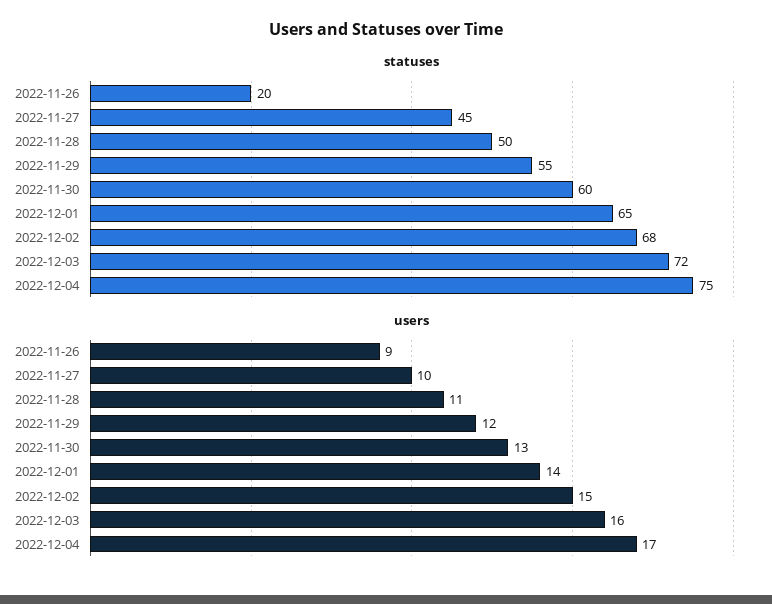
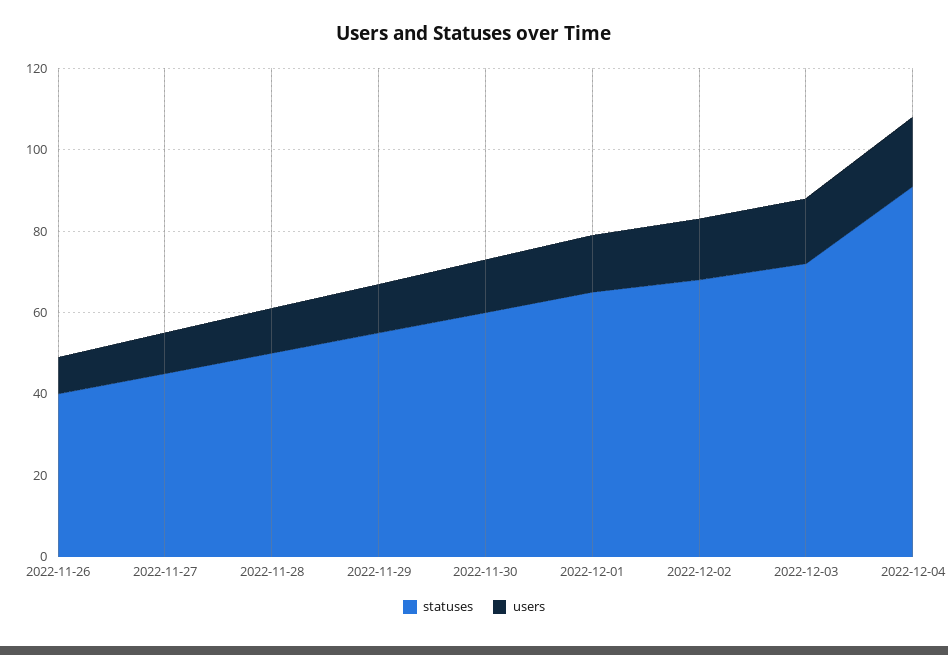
  {
    "statuses": {
-     "2022-11-26": 20,
+     "2022-11-26": 40,
      "2022-11-27": 45,
      "2022-11-28": 50,
      "2022-11-29": 55,
      "2022-11-30": 60,
      "2022-12-01": 65,
      "2022-12-02": 68,
      "2022-12-03": 72,
-     "2022-12-04": 75
+     "2022-12-04": 90
    },
    "users": {
      "2022-11-26": 9,
      "2022-11-27": 10,
      "2022-11-28": 11,
      "2022-11-29": 12,
      "2022-11-30": 13,
      "2022-12-01": 14,
      "2022-12-02": 15,
      "2022-12-03": 16,
      "2022-12-04": 17
    }
  }

